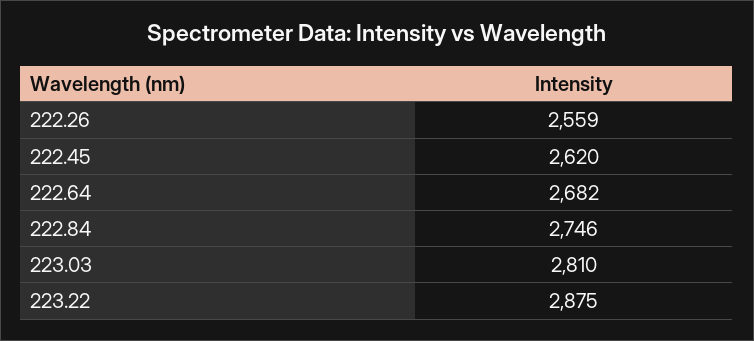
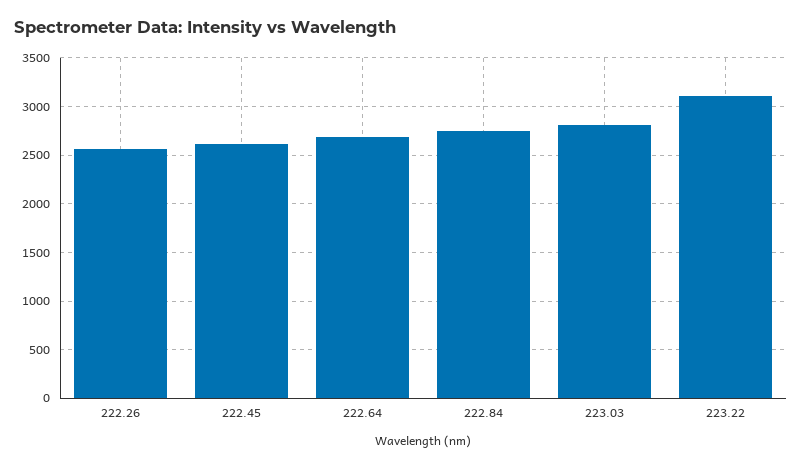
  {
    "222.26": 2559,
    "222.45": 2620,
    "222.64": 2682,
    "222.84": 2746,
    "223.03": 2810,
-   "223.22": 2875
+   "223.22": 3100
  }

